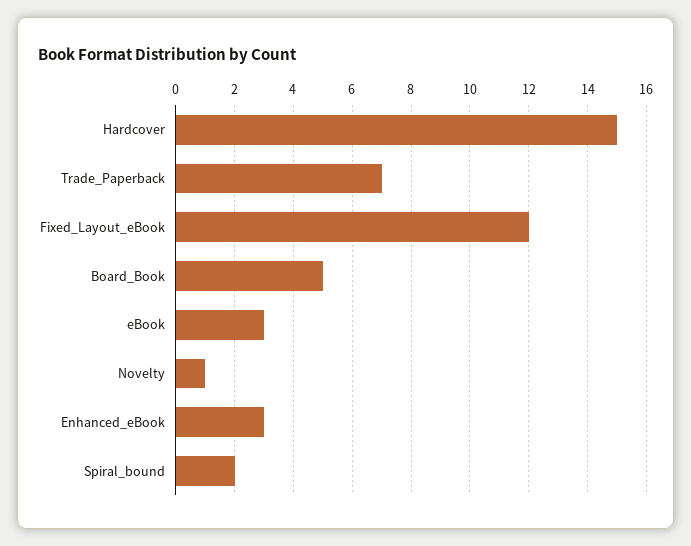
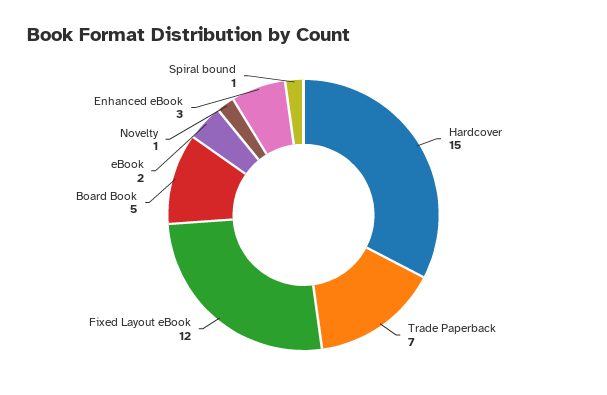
  {
    "Hardcover": 15,
    "Trade_Paperback": 7,
    "Fixed_Layout_eBook": 12,
    "Board_Book": 5,
-   "eBook": 3,
+   "eBook": 2,
    "Novelty": 1,
    "Enhanced_eBook": 3,
-   "Spiral_bound": 2
+   "Spiral_bound": 1
  }

